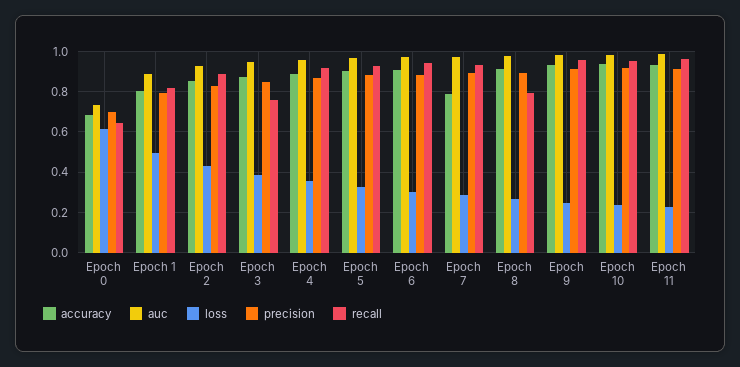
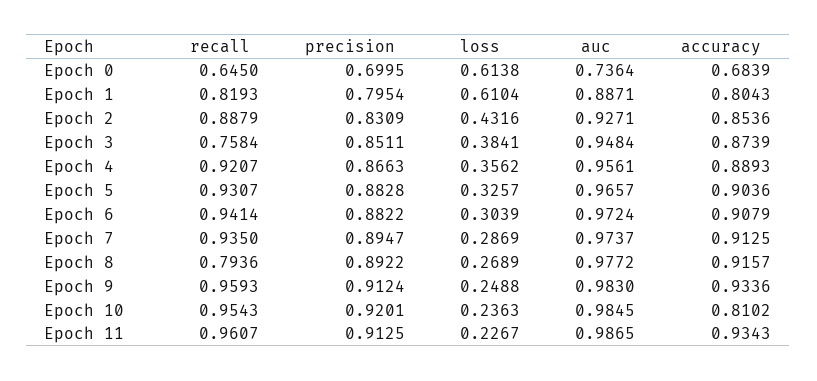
  {
    "accuracy": {
      "Epoch 0": 0.6839,
      "Epoch 1": 0.8043,
      "Epoch 2": 0.8536,
      "Epoch 3": 0.8739,
      "Epoch 4": 0.8893,
      "Epoch 5": 0.9036,
      "Epoch 6": 0.9079,
-     "Epoch 7": 0.8,
+     "Epoch 7": 0.9125,
      "Epoch 8": 0.9157,
      "Epoch 9": 0.9336,
-     "Epoch 10": 0.95,
+     "Epoch 10": 0.8102,
      "Epoch 11": 0.9343
    },
    "auc": {
      "Epoch 0": 0.7364,
      "Epoch 1": 0.8871,
      "Epoch 2": 0.9271,
      "Epoch 3": 0.9484,
      "Epoch 4": 0.9561,
      "Epoch 5": 0.9657,
      "Epoch 6": 0.9724,
      "Epoch 7": 0.9737,
      "Epoch 8": 0.9772,
      "Epoch 9": 0.983,
      "Epoch 10": 0.9845,
      "Epoch 11": 0.9865
    },
    "loss": {
      "Epoch 0": 0.6138,
-     "Epoch 1": 0.5,
+     "Epoch 1": 0.6104,
      "Epoch 2": 0.4316,
      "Epoch 3": 0.3841,
      "Epoch 4": 0.3562,
      "Epoch 5": 0.3257,
      "Epoch 6": 0.3039,
      "Epoch 7": 0.2869,
      "Epoch 8": 0.2689,
      "Epoch 9": 0.2488,
      "Epoch 10": 0.2363,
      "Epoch 11": 0.2267
    },
    "precision": {
      "Epoch 0": 0.6995,
      "Epoch 1": 0.7954,
      "Epoch 2": 0.8309,
      "Epoch 3": 0.8511,
      "Epoch 4": 0.8663,
      "Epoch 5": 0.8828,
      "Epoch 6": 0.8822,
      "Epoch 7": 0.8947,
      "Epoch 8": 0.8922,
      "Epoch 9": 0.9124,
      "Epoch 10": 0.9201,
      "Epoch 11": 0.9125
    },
    "recall": {
      "Epoch 0": 0.645,
      "Epoch 1": 0.8193,
      "Epoch 2": 0.8879,
      "Epoch 3": 0.7584,
      "Epoch 4": 0.9207,
      "Epoch 5": 0.9307,
      "Epoch 6": 0.9414,
      "Epoch 7": 0.935,
      "Epoch 8": 0.7936,
      "Epoch 9": 0.9593,
      "Epoch 10": 0.9543,
      "Epoch 11": 0.9607
    }
  }

